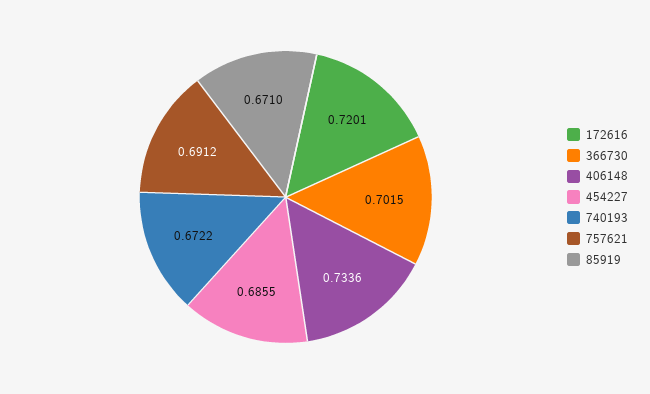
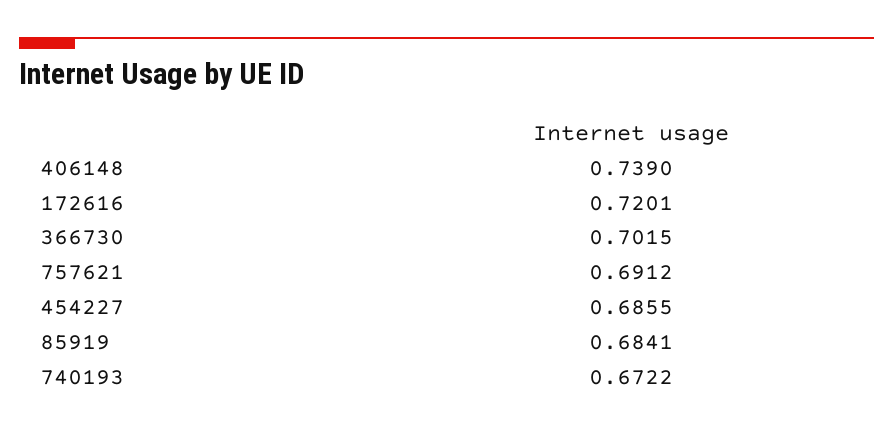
  {
    "172616": 0.7201,
    "366730": 0.7015,
-   "406148": 0.7336,
+   "406148": 0.739,
    "454227": 0.6855,
    "740193": 0.6722,
    "757621": 0.6912,
-   "85919": 0.671
+   "85919": 0.6841
  }

